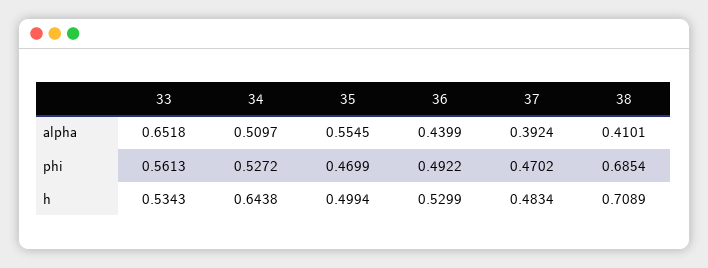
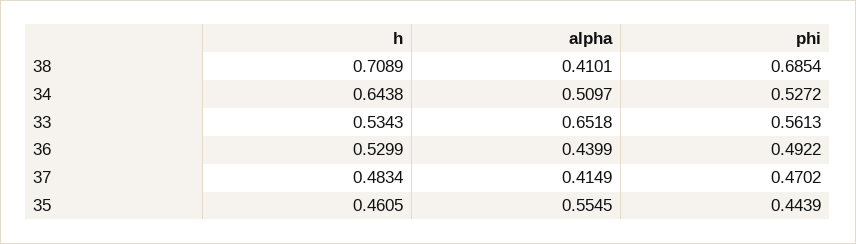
  {
    "33": {
      "alpha": 0.6518,
      "phi": 0.5613,
      "h": 0.5343
    },
    "34": {
      "alpha": 0.5097,
      "phi": 0.5272,
      "h": 0.6438
    },
    "35": {
      "alpha": 0.5545,
-     "phi": 0.4699,
+     "phi": 0.4439,
-     "h": 0.4994
+     "h": 0.4605
    },
    "36": {
      "alpha": 0.4399,
      "phi": 0.4922,
      "h": 0.5299
    },
    "37": {
-     "alpha": 0.3924,
+     "alpha": 0.4149,
      "phi": 0.4702,
      "h": 0.4834
    },
    "38": {
      "alpha": 0.4101,
      "phi": 0.6854,
      "h": 0.7089
    }
  }

